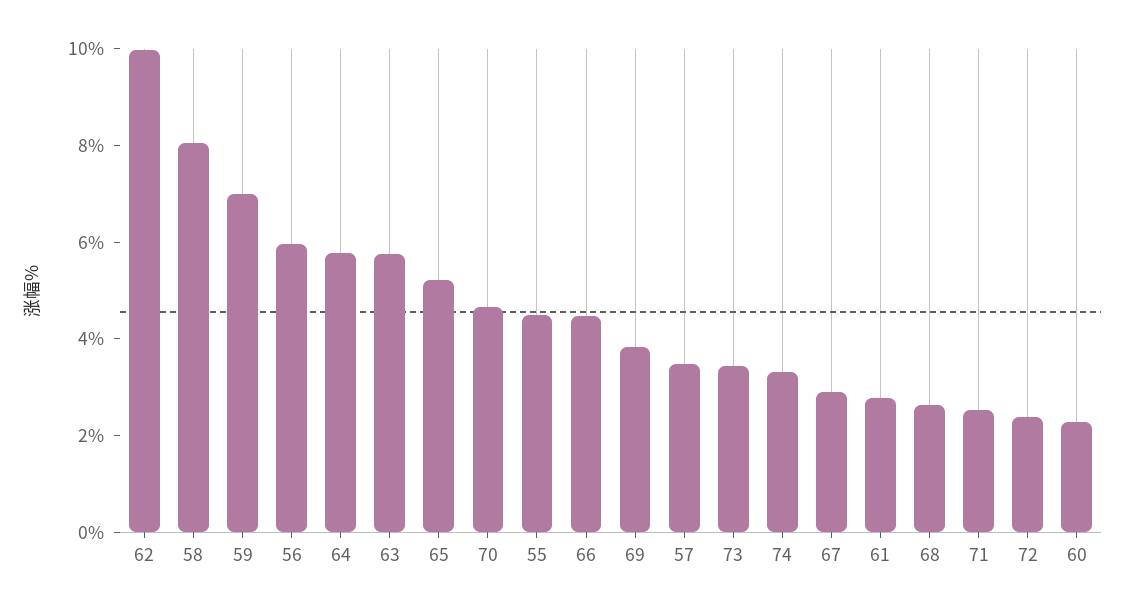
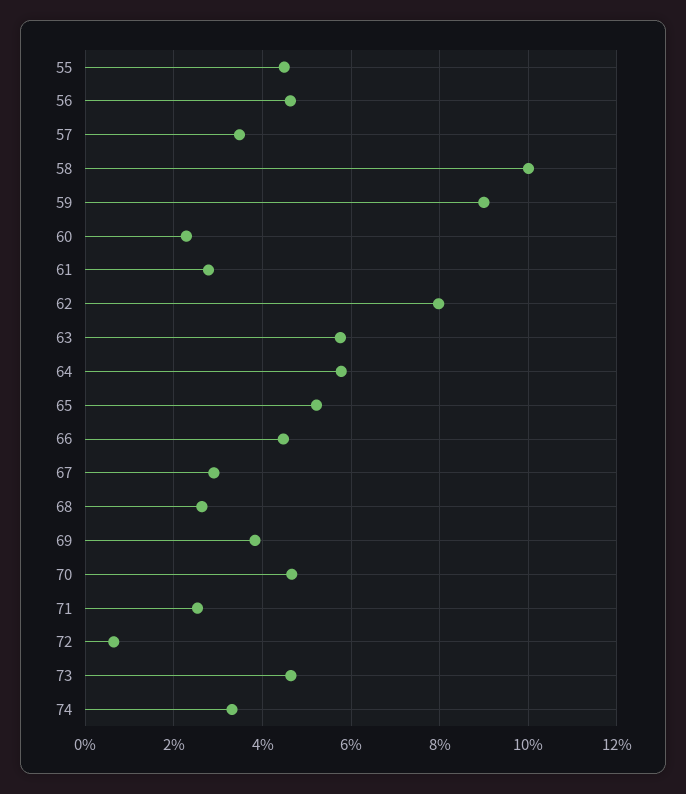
  {
-   "62": 10,
+   "62": 8,
-   "58": 8,
+   "58": 10,
-   "59": 7,
+   "59": 9,
-   "56": 6,
+   "56": 4.6,
    "64": 5.8,
    "63": 5.8,
    "65": 5.2,
    "70": 4.6,
    "55": 4.4,
    "66": 4.4,
    "69": 3.8,
    "57": 3.4,
-   "73": 3.5,
+   "73": 4.6,
    "74": 3.4,
    "67": 3,
    "61": 2.8,
    "68": 2.6,
    "71": 2.6,
-   "72": 2.5,
+   "72": 0.6,
    "60": 2.2
  }

